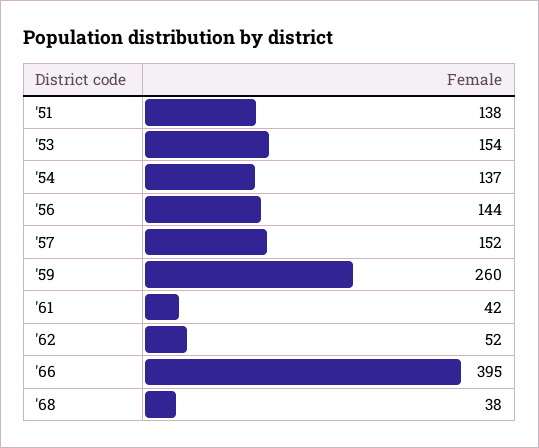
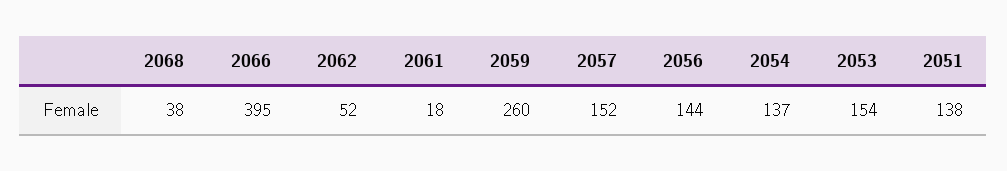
  {
    "'51": 138,
    "'53": 154,
    "'54": 137,
    "'56": 144,
    "'57": 152,
    "'59": 260,
-   "'61": 42,
+   "'61": 18,
    "'62": 52,
    "'66": 395,
    "'68": 38
  }

